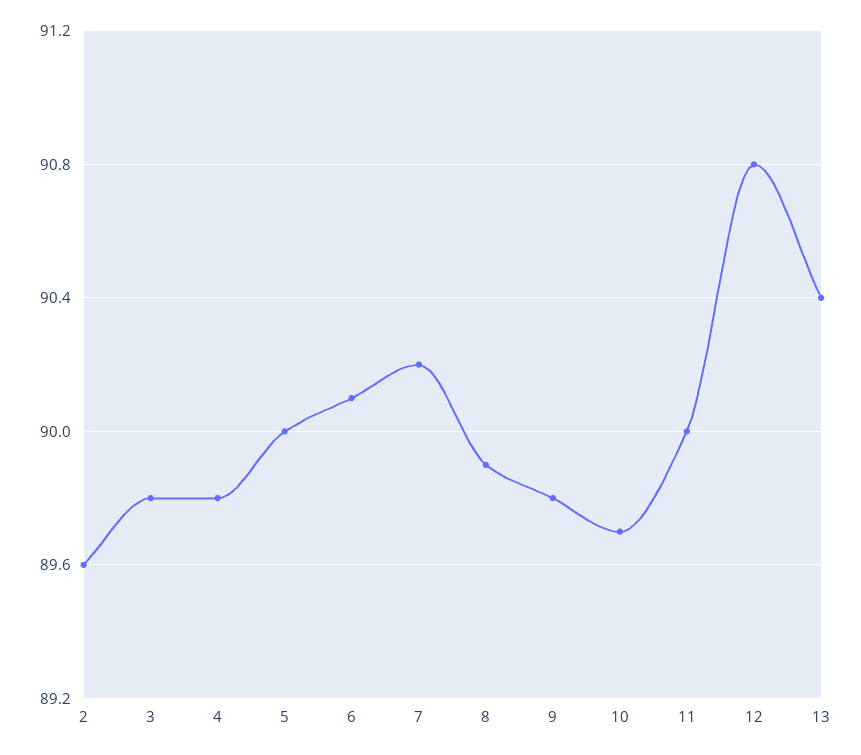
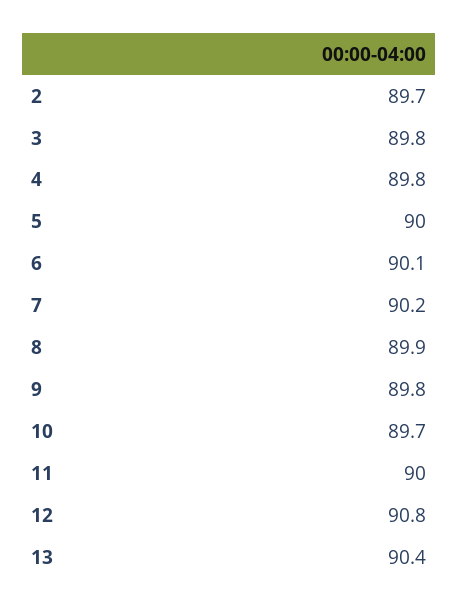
  {
-   "2": 89.6,
+   "2": 89.7,
    "3": 89.8,
    "4": 89.8,
    "5": 90,
    "6": 90.1,
    "7": 90.2,
    "8": 89.9,
    "9": 89.8,
    "10": 89.7,
    "11": 90,
    "12": 90.8,
    "13": 90.4
  }

